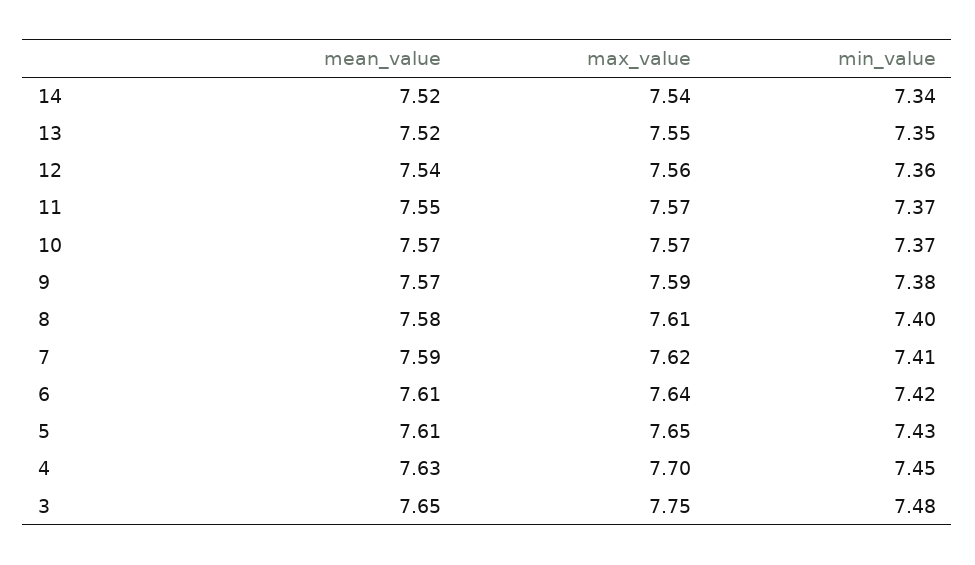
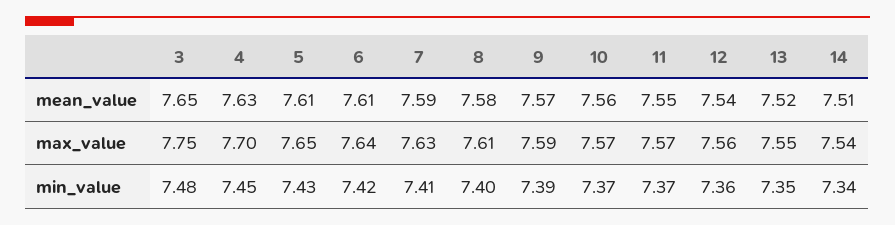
  {
    "mean_value": {
-     "14": 7.52,
+     "14": 7.51,
      "13": 7.52,
      "12": 7.54,
      "11": 7.55,
-     "10": 7.57,
+     "10": 7.56,
      "9": 7.57,
      "8": 7.58,
      "7": 7.59,
      "6": 7.61,
      "5": 7.61,
      "4": 7.63,
      "3": 7.65
    },
    "max_value": {
      "14": 7.54,
      "13": 7.55,
      "12": 7.56,
      "11": 7.57,
      "10": 7.57,
      "9": 7.59,
      "8": 7.61,
-     "7": 7.62,
+     "7": 7.63,
      "6": 7.64,
      "5": 7.65,
      "4": 7.7,
      "3": 7.75
    },
    "min_value": {
      "14": 7.34,
      "13": 7.35,
      "12": 7.36,
      "11": 7.37,
      "10": 7.37,
-     "9": 7.38,
+     "9": 7.39,
      "8": 7.4,
      "7": 7.41,
      "6": 7.42,
      "5": 7.43,
      "4": 7.45,
      "3": 7.48
    }
  }

